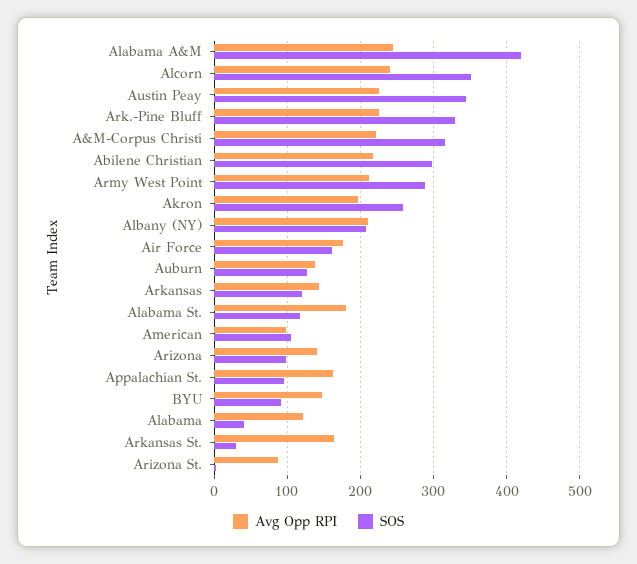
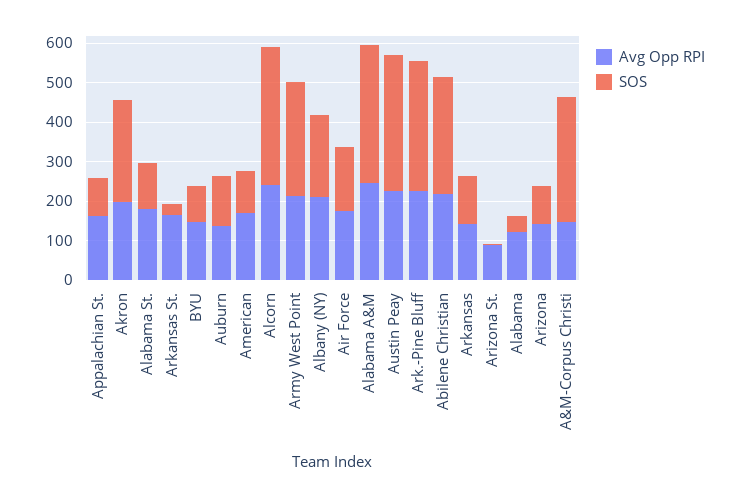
  {
    "Avg Opp RPI": {
      "Alabama A&M": 250,
      "Alcorn": 240,
      "Austin Peay": 230,
      "Ark.-Pine Bluff": 230,
-     "A&M-Corpus Christi": 220,
+     "A&M-Corpus Christi": 150,
      "Abilene Christian": 220,
      "Army West Point": 210,
      "Akron": 200,
      "Albany (NY)": 210,
      "Air Force": 180,
      "Auburn": 140,
      "Arkansas": 140,
      "Alabama St.": 180,
-     "American": 100,
+     "American": 175,
      "Arizona": 140,
      "Appalachian St.": 160,
      "BYU": 150,
      "Alabama": 120,
      "Arkansas St.": 160,
      "Arizona St.": 90
    },
    "SOS": {
-     "Alabama A&M": 420,
+     "Alabama A&M": 350,
      "Alcorn": 350,
      "Austin Peay": 350,
      "Ark.-Pine Bluff": 330,
      "A&M-Corpus Christi": 320,
      "Abilene Christian": 300,
      "Army West Point": 290,
      "Akron": 260,
      "Albany (NY)": 210,
      "Air Force": 160,
      "Auburn": 130,
      "Arkansas": 120,
      "Alabama St.": 120,
      "American": 110,
      "Arizona": 100,
      "Appalachian St.": 100,
      "BYU": 90,
      "Alabama": 40,
      "Arkansas St.": 30,
      "Arizona St.": 0
    }
  }

